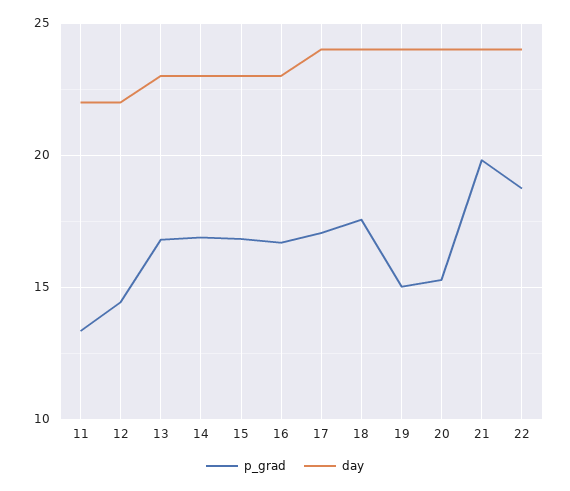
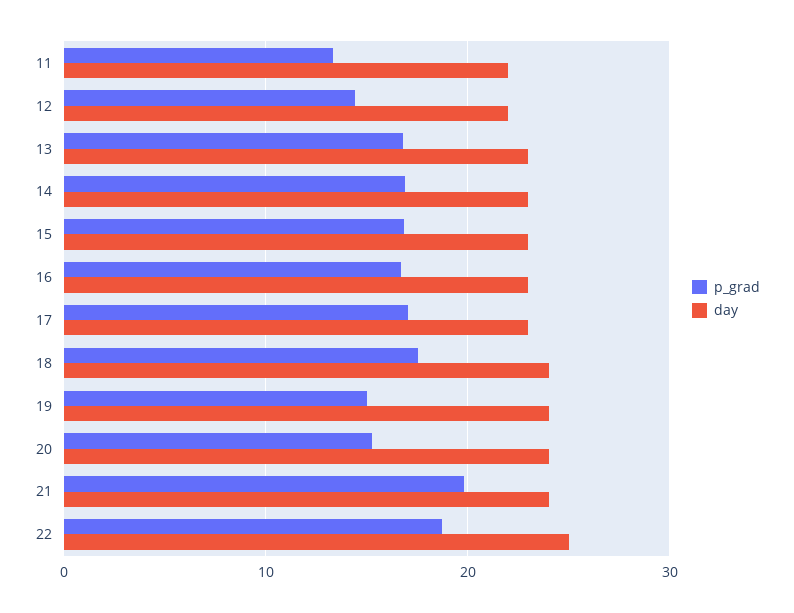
  {
    "p_grad": {
      "11": 13.5,
      "12": 14.5,
      "13": 17,
      "14": 17,
      "15": 17,
      "16": 16.5,
      "17": 17,
      "18": 17.5,
      "19": 15,
      "20": 15.5,
      "21": 20,
      "22": 18.5
    },
    "day": {
      "11": 22,
      "12": 22,
      "13": 23,
      "14": 23,
      "15": 23,
      "16": 23,
-     "17": 24,
+     "17": 23,
      "18": 24,
      "19": 24,
      "20": 24,
      "21": 24,
-     "22": 24
+     "22": 25
    }
  }

